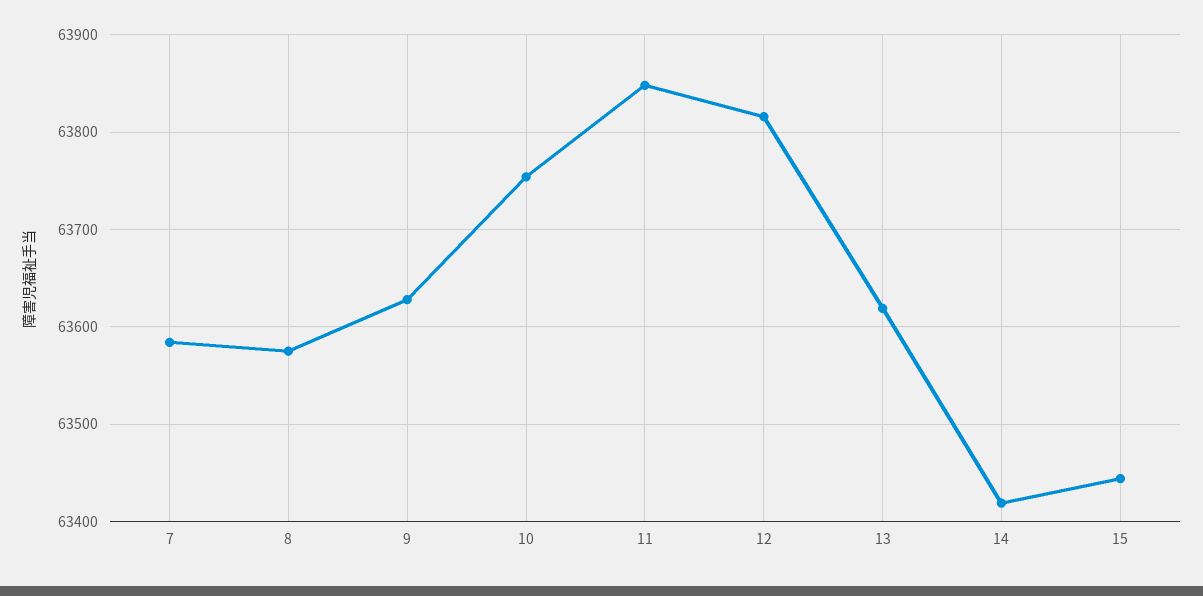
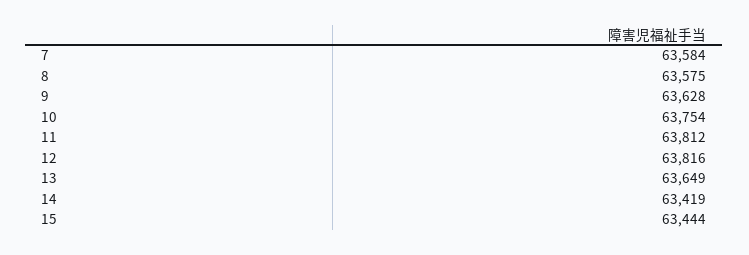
  {
    "7": 63584,
    "8": 63575,
    "9": 63628,
    "10": 63754,
-   "11": 63850,
+   "11": 63812,
    "12": 63816,
-   "13": 63620,
+   "13": 63649,
    "14": 63419,
    "15": 63444
  }

